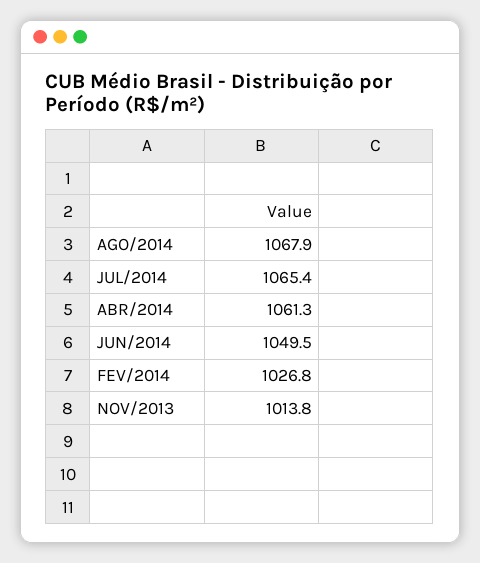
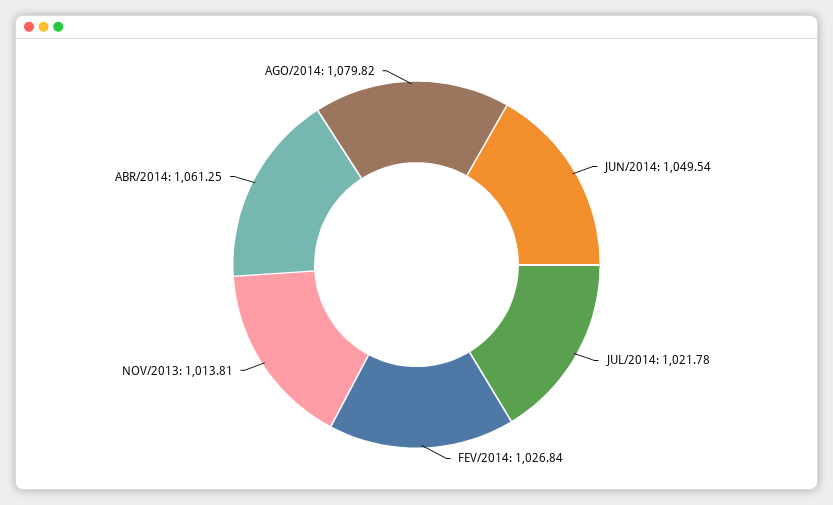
  {
-   "AGO/2014": 1067.9,
+   "AGO/2014": 1079.82,
-   "JUL/2014": 1065.4,
+   "JUL/2014": 1021.78,
    "ABR/2014": 1061.25,
    "JUN/2014": 1049.54,
    "FEV/2014": 1026.84,
    "NOV/2013": 1013.81
  }

